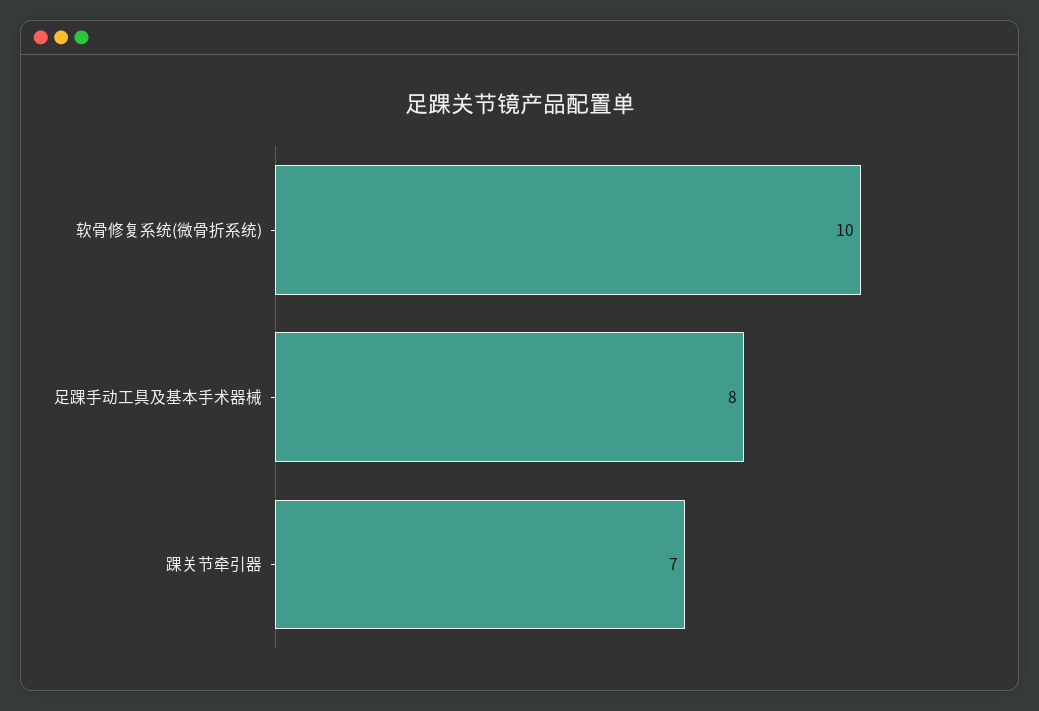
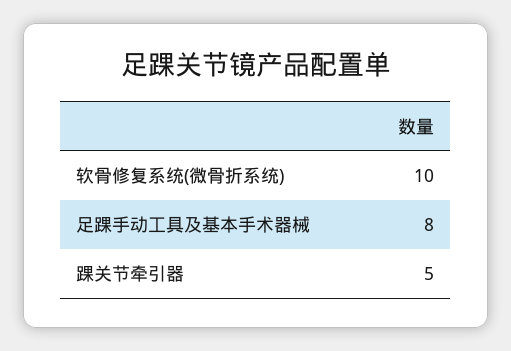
  {
    "软骨修复系统(微骨折系统)": 10,
    "足踝手动工具及基本手术器械": 8,
-   "踝关节牵引器": 7
+   "踝关节牵引器": 5
  }

